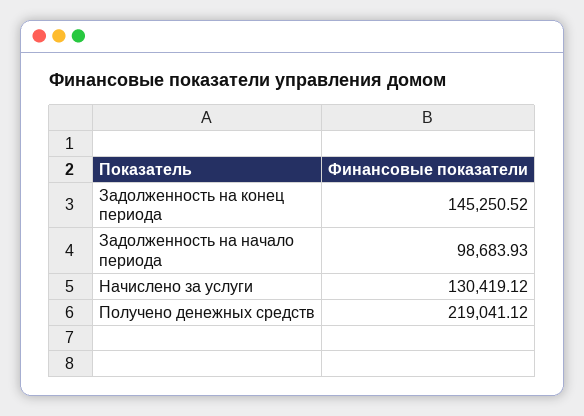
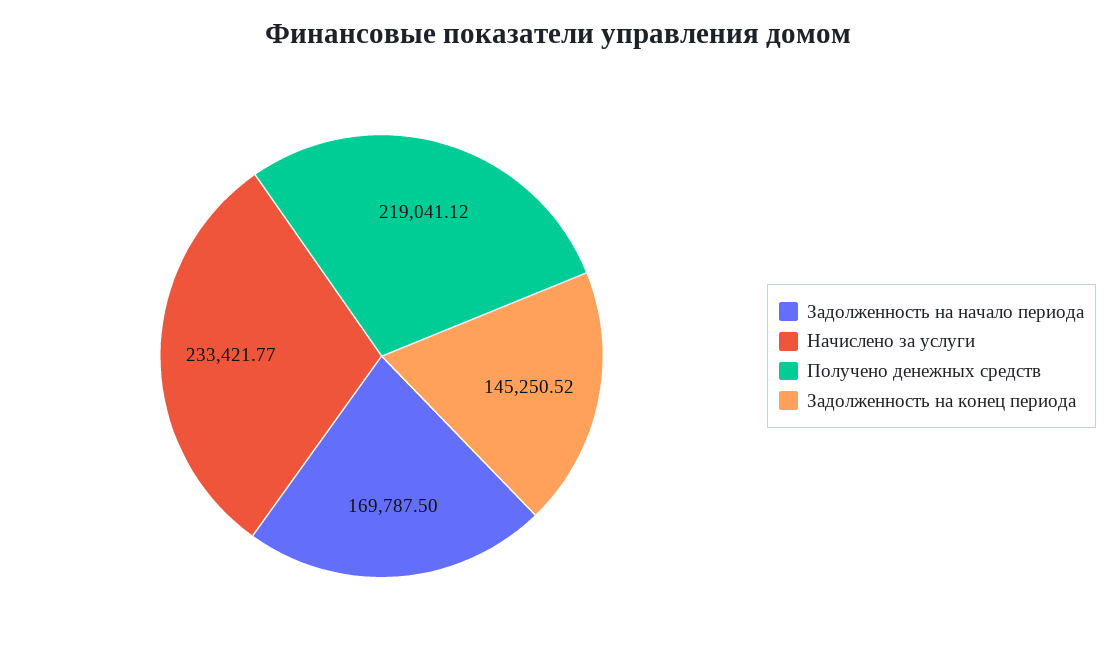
  {
    "Задолженность на конец периода": 145250.52,
-   "Задолженность на начало периода": 98683.93,
+   "Задолженность на начало периода": 169787.5,
-   "Начислено за услуги": 130419.12,
+   "Начислено за услуги": 233421.77,
    "Получено денежных средств": 219041.12
  }

